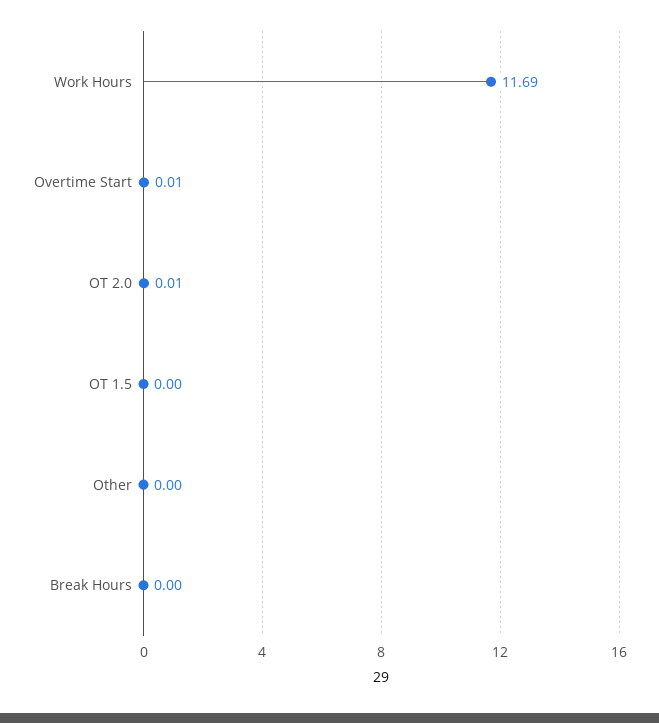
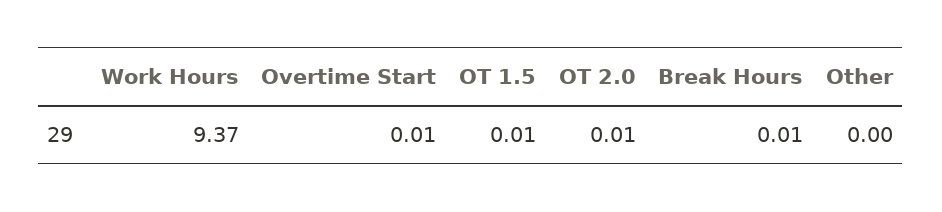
  {
-   "Work Hours": 11.69,
+   "Work Hours": 9.37,
    "Overtime Start": 0.01,
    "OT 2.0": 0.01,
-   "OT 1.5": 0,
+   "OT 1.5": 0.01,
    "Other": 0,
-   "Break Hours": 0
+   "Break Hours": 0.01
  }

